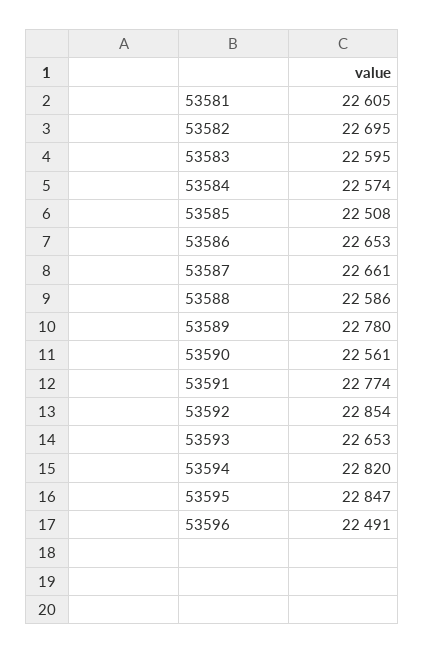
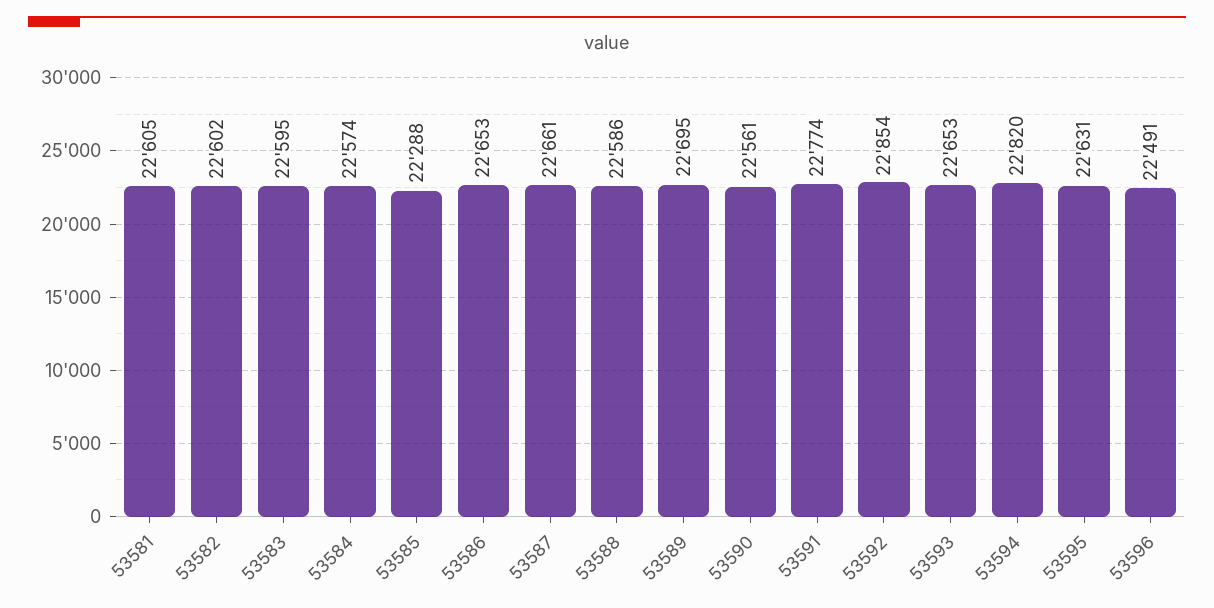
  {
    "53581": 22605,
-   "53582": 22695,
+   "53582": 22602,
    "53583": 22595,
    "53584": 22574,
-   "53585": 22508,
+   "53585": 22288,
    "53586": 22653,
    "53587": 22661,
    "53588": 22586,
-   "53589": 22780,
+   "53589": 22695,
    "53590": 22561,
    "53591": 22774,
    "53592": 22854,
    "53593": 22653,
    "53594": 22820,
-   "53595": 22847,
+   "53595": 22631,
    "53596": 22491
  }

